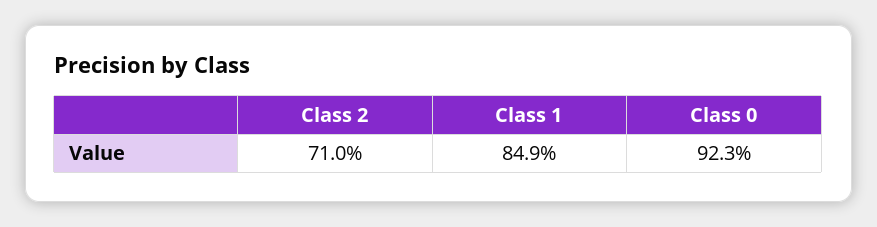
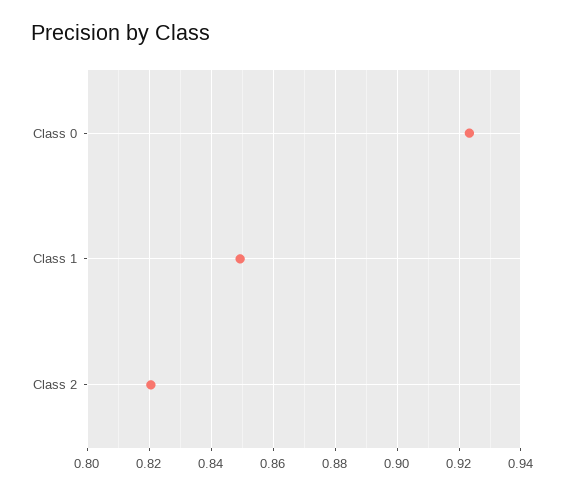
  {
-   "Class 2": 0.71,
+   "Class 2": 0.82,
    "Class 1": 0.849,
    "Class 0": 0.923
  }

